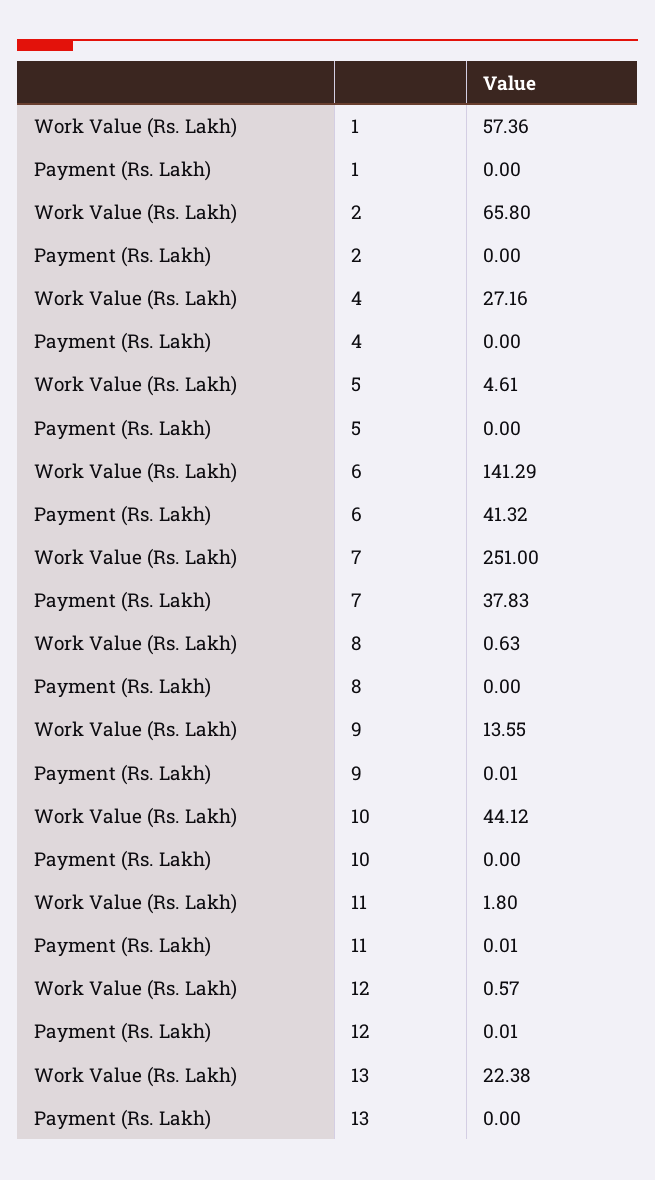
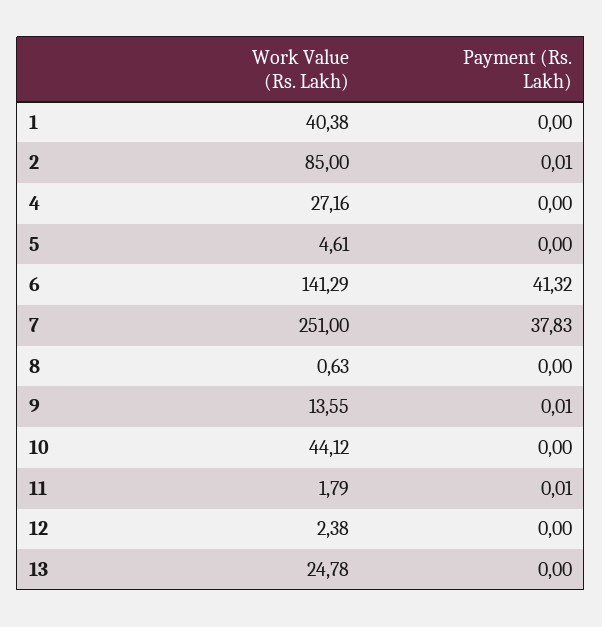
  {
    "Work Value (Rs. Lakh)": {
-     "1": 57.36,
+     "1": 40.38,
-     "2": 65.8,
+     "2": 85,
      "4": 27.16,
      "5": 4.61,
      "6": 141.29,
      "7": 251,
      "8": 0.63,
      "9": 13.55,
      "10": 44.12,
-     "11": 1.8,
+     "11": 1.79,
-     "12": 0.57,
+     "12": 2.38,
-     "13": 22.38
+     "13": 24.78
    },
    "Payment (Rs. Lakh)": {
      "1": 0,
-     "2": 0,
+     "2": 0.01,
      "4": 0,
      "5": 0,
      "6": 41.32,
      "7": 37.83,
      "8": 0,
      "9": 0.01,
      "10": 0,
      "11": 0.01,
-     "12": 0.01,
+     "12": 0,
      "13": 0
    }
  }

